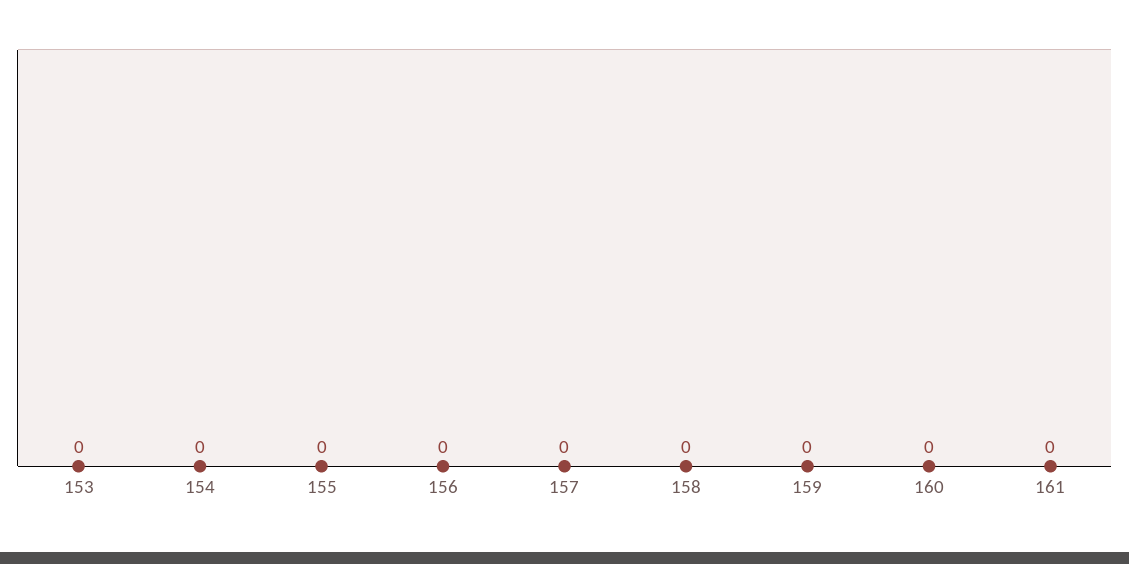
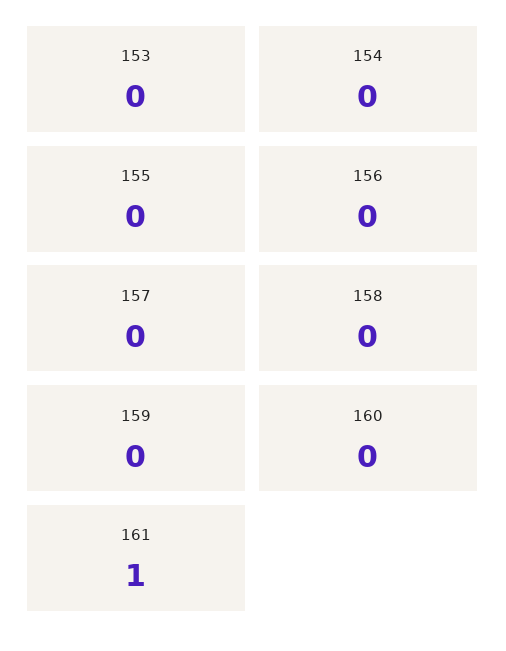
  {
    "153": 0,
    "154": 0,
    "155": 0,
    "156": 0,
    "157": 0,
    "158": 0,
    "159": 0,
    "160": 0,
-   "161": 0
+   "161": 1
  }

